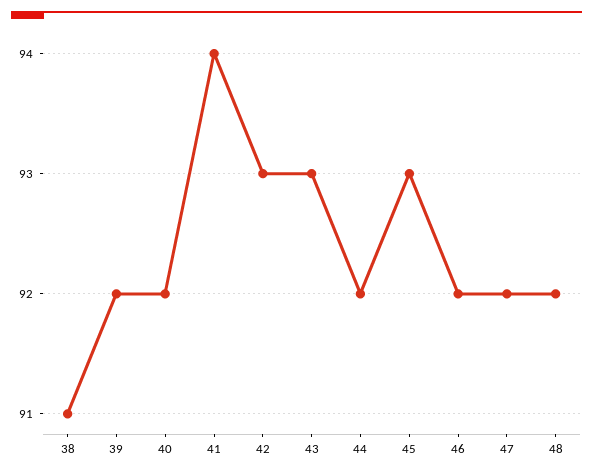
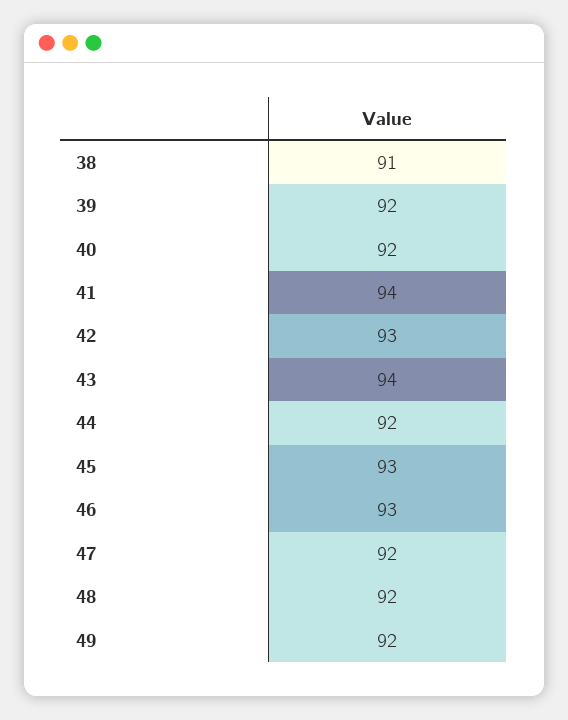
  {
    "38": 91,
    "39": 92,
    "40": 92,
    "41": 94,
    "42": 93,
-   "43": 93,
+   "43": 94,
    "44": 92,
    "45": 93,
-   "46": 92,
+   "46": 93,
    "47": 92,
-   "48": 92
+   "48": 92,
+   "49": 92
  }

